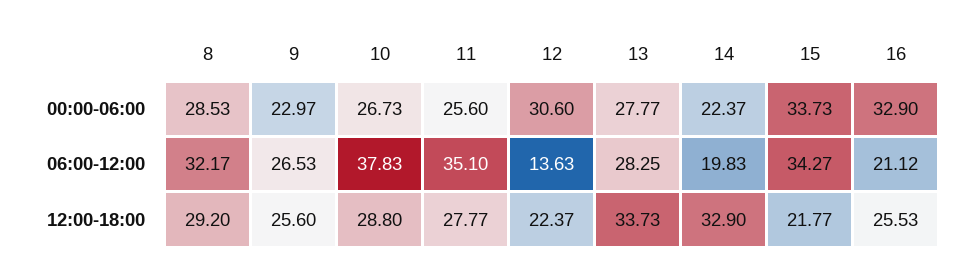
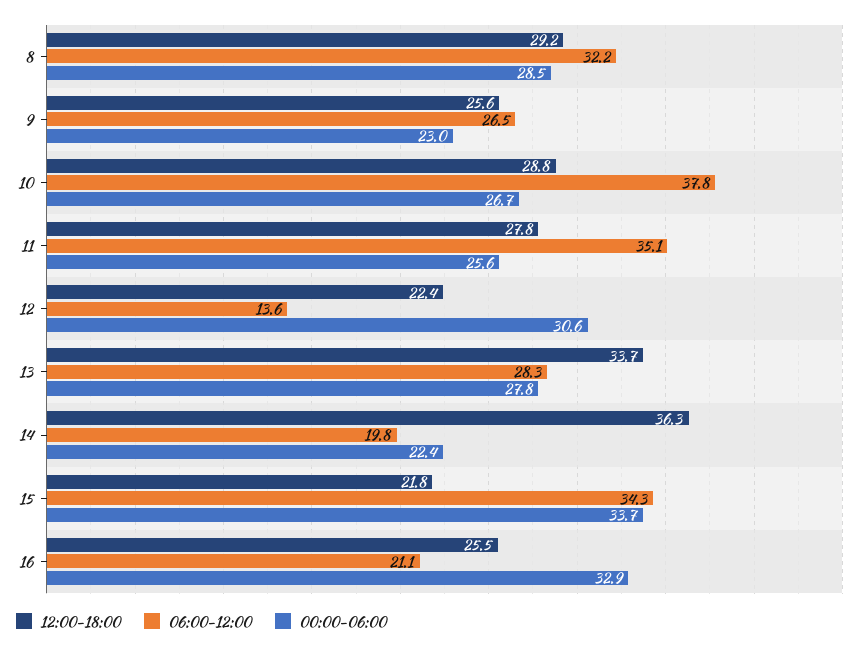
  {
    "00:00-06:00": {
      "8": 28.53,
      "9": 22.97,
      "10": 26.73,
      "11": 25.6,
      "12": 30.6,
      "13": 27.77,
      "14": 22.37,
      "15": 33.73,
      "16": 32.9
    },
    "06:00-12:00": {
      "8": 32.17,
      "9": 26.53,
      "10": 37.83,
      "11": 35.1,
      "12": 13.63,
      "13": 28.25,
      "14": 19.83,
      "15": 34.27,
      "16": 21.12
    },
    "12:00-18:00": {
      "8": 29.2,
      "9": 25.6,
      "10": 28.8,
      "11": 27.77,
      "12": 22.37,
      "13": 33.73,
-     "14": 32.9,
+     "14": 36.3,
      "15": 21.77,
      "16": 25.53
    }
  }

